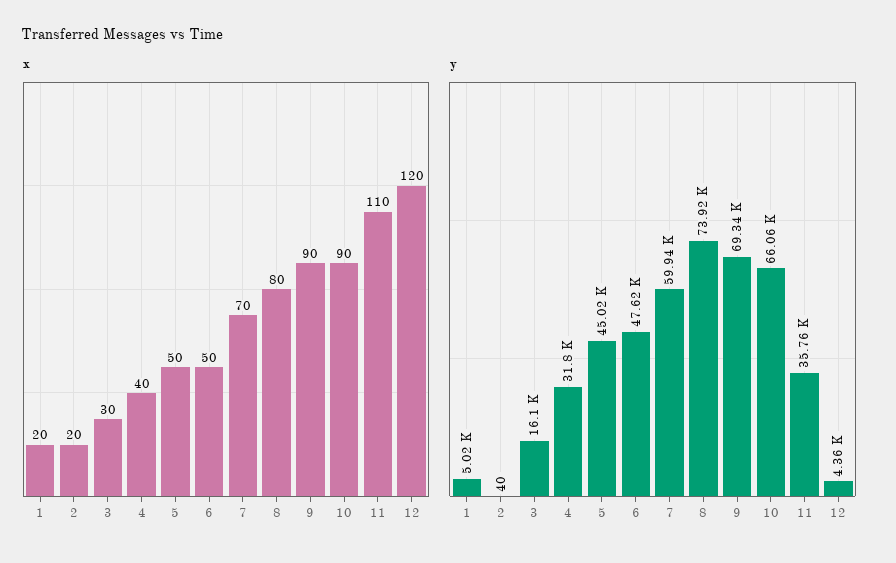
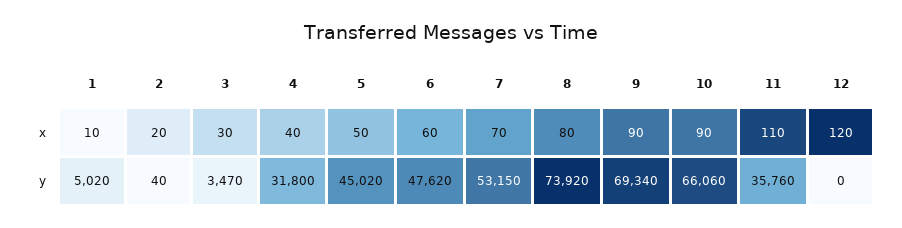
  {
    "x": {
-     "1": 20,
+     "1": 10,
      "2": 20,
      "3": 30,
      "4": 40,
      "5": 50,
-     "6": 50,
+     "6": 60,
      "7": 70,
      "8": 80,
      "9": 90,
      "10": 90,
      "11": 110,
      "12": 120
    },
    "y": {
      "1": 5020,
      "2": 40,
-     "3": 16100,
+     "3": 3470,
      "4": 31800,
      "5": 45020,
      "6": 47620,
-     "7": 59940,
+     "7": 53150,
      "8": 73920,
      "9": 69340,
      "10": 66060,
      "11": 35760,
-     "12": 4360
+     "12": 0
    }
  }

